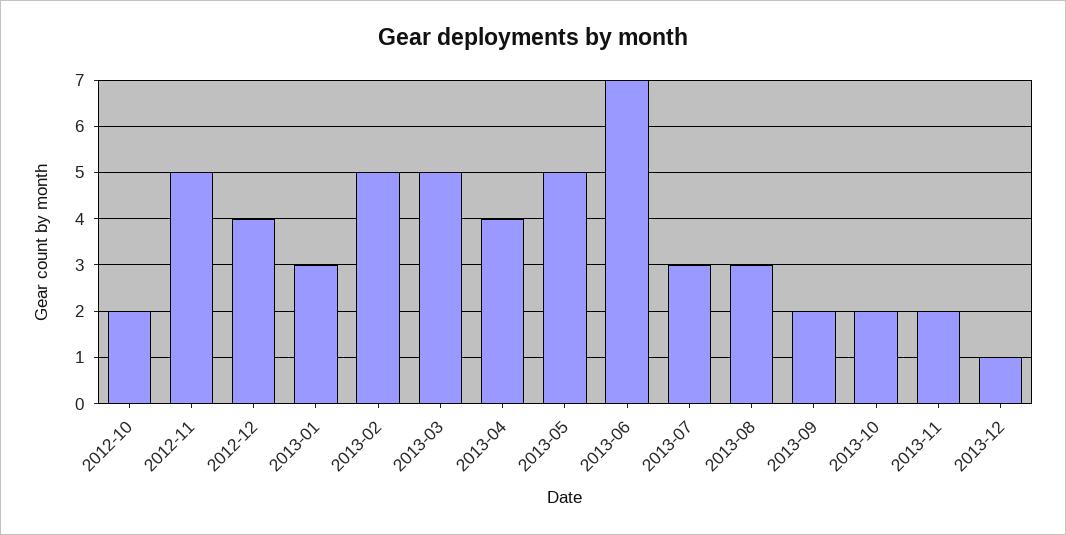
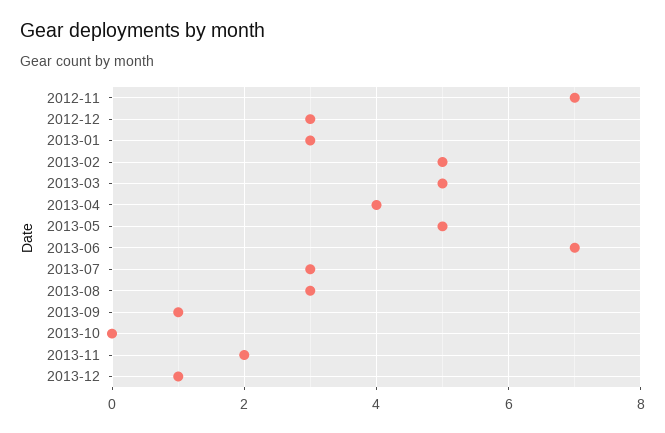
  {
-   "2012-10": 2,
-   "2012-11": 5,
+   "2012-11": 7,
-   "2012-12": 4,
+   "2012-12": 3,
    "2013-01": 3,
    "2013-02": 5,
    "2013-03": 5,
    "2013-04": 4,
    "2013-05": 5,
    "2013-06": 7,
    "2013-07": 3,
    "2013-08": 3,
-   "2013-09": 2,
+   "2013-09": 1,
-   "2013-10": 2,
+   "2013-10": 0,
    "2013-11": 2,
    "2013-12": 1
  }

